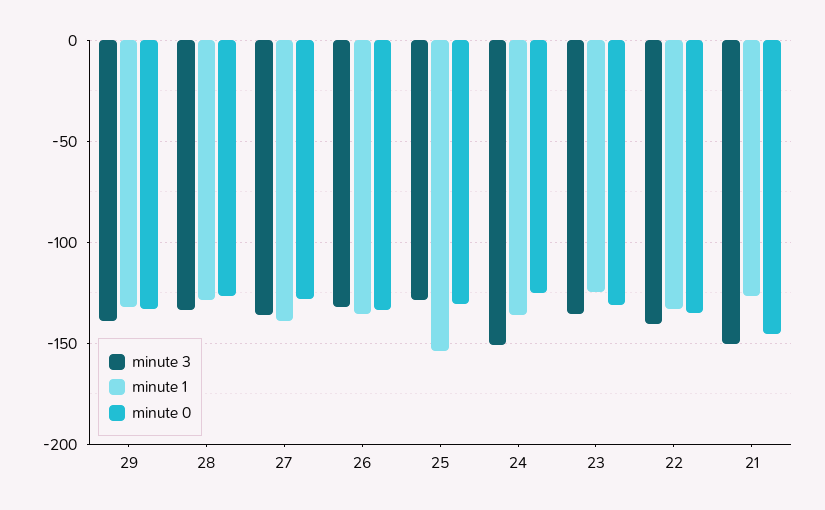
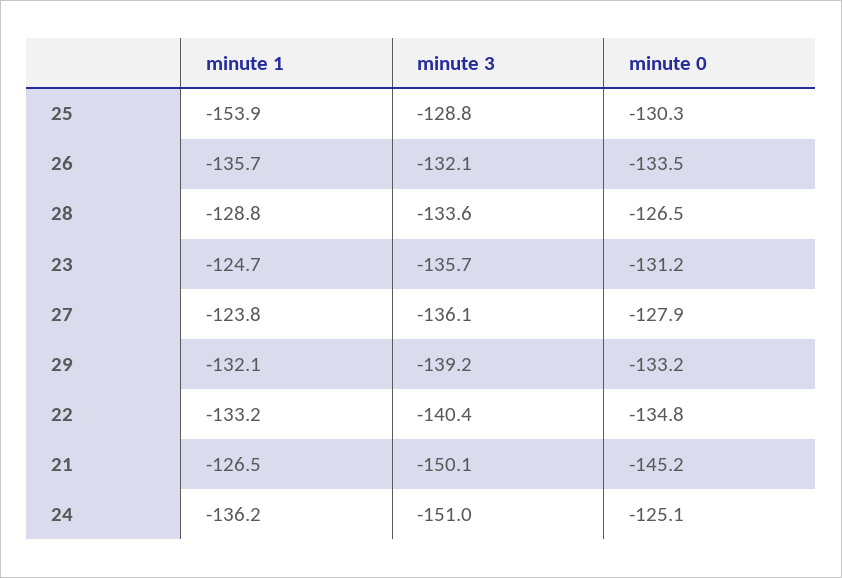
  {
    "minute 3": {
      "29": -139.2,
      "28": -133.6,
      "27": -136.1,
      "26": -132.1,
      "25": -128.8,
      "24": -151,
      "23": -135.7,
      "22": -140.4,
      "21": -150.1
    },
    "minute 1": {
      "29": -132.1,
      "28": -128.8,
-     "27": -140,
+     "27": -123.8,
      "26": -135.7,
      "25": -153.9,
      "24": -136.2,
      "23": -124.7,
      "22": -133.2,
      "21": -126.5
    },
    "minute 0": {
      "29": -133.2,
      "28": -126.5,
      "27": -127.9,
      "26": -133.5,
      "25": -130.3,
      "24": -125.1,
      "23": -131.2,
      "22": -134.8,
      "21": -145.2
    }
  }

